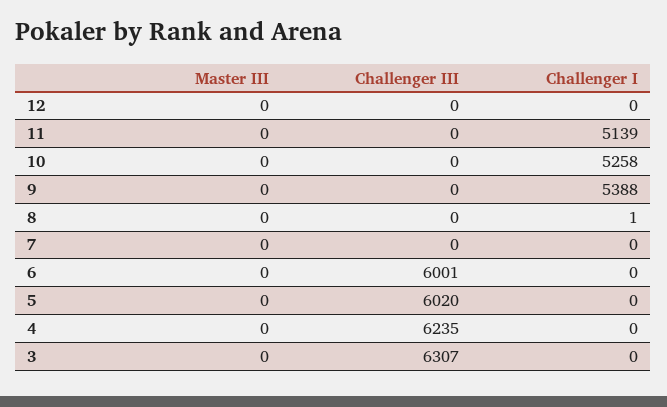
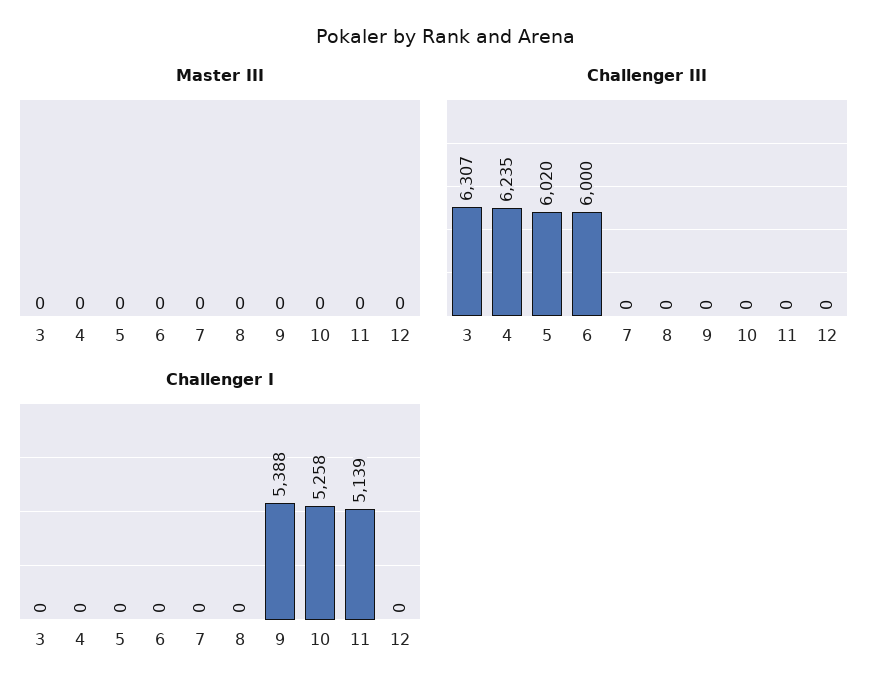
  {
    "Master III": {
      "12": 0,
      "11": 0,
      "10": 0,
      "9": 0,
      "8": 0,
      "7": 0,
      "6": 0,
      "5": 0,
      "4": 0,
      "3": 0
    },
    "Challenger III": {
      "12": 0,
      "11": 0,
      "10": 0,
      "9": 0,
      "8": 0,
      "7": 0,
-     "6": 6001,
+     "6": 6000,
      "5": 6020,
      "4": 6235,
      "3": 6307
    },
    "Challenger I": {
      "12": 0,
      "11": 5139,
      "10": 5258,
      "9": 5388,
-     "8": 1,
+     "8": 0,
      "7": 0,
      "6": 0,
      "5": 0,
      "4": 0,
      "3": 0
    }
  }

